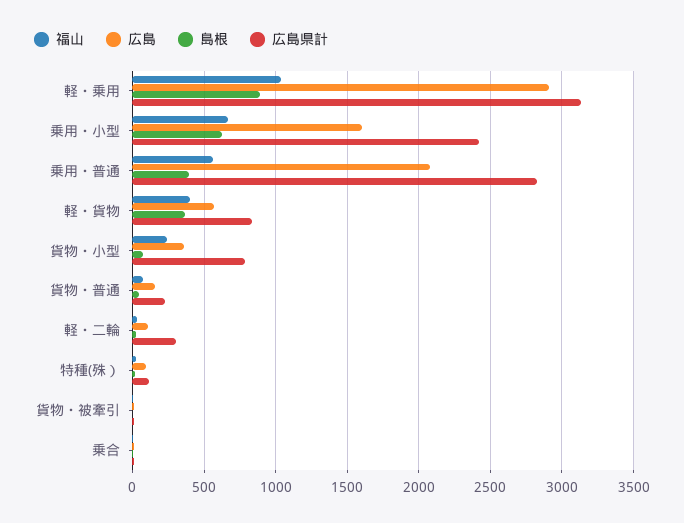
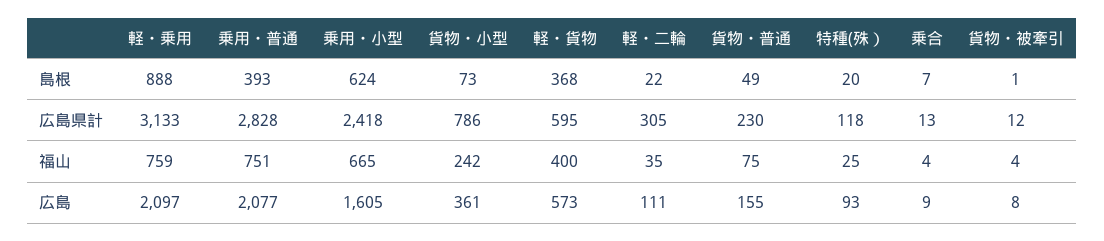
  {
    "福山": {
-     "軽・乗用": 1050,
+     "軽・乗用": 759,
      "乗用・小型": 665,
-     "乗用・普通": 550,
+     "乗用・普通": 751,
      "軽・貨物": 400,
      "貨物・小型": 242,
      "貨物・普通": 75,
      "軽・二輪": 35,
      "特種(殊）": 25,
      "貨物・被牽引": 4,
      "乗合": 4
    },
    "広島": {
-     "軽・乗用": 2900,
+     "軽・乗用": 2097,
      "乗用・小型": 1605,
      "乗用・普通": 2077,
      "軽・貨物": 573,
      "貨物・小型": 361,
      "貨物・普通": 155,
      "軽・二輪": 111,
      "特種(殊）": 93,
      "貨物・被牽引": 8,
      "乗合": 9
    },
    "島根": {
      "軽・乗用": 888,
      "乗用・小型": 624,
      "乗用・普通": 393,
      "軽・貨物": 368,
      "貨物・小型": 73,
      "貨物・普通": 49,
      "軽・二輪": 22,
      "特種(殊）": 20,
      "貨物・被牽引": 1,
      "乗合": 7
    },
    "広島県計": {
      "軽・乗用": 3133,
      "乗用・小型": 2418,
      "乗用・普通": 2828,
-     "軽・貨物": 850,
+     "軽・貨物": 595,
      "貨物・小型": 786,
      "貨物・普通": 230,
      "軽・二輪": 305,
      "特種(殊）": 118,
      "貨物・被牽引": 12,
      "乗合": 13
    }
  }

